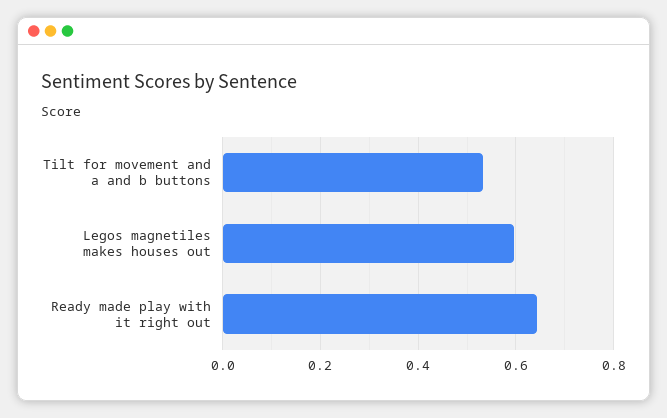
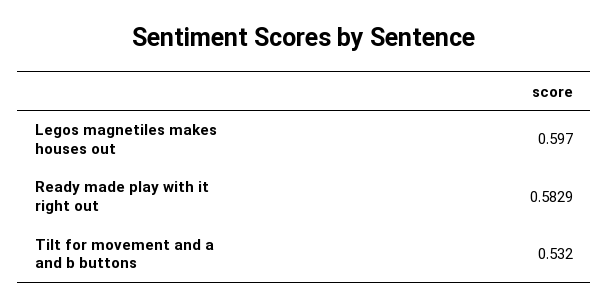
  {
    "Tilt for movement and a and b buttons": 0.532,
    "Legos magnetiles makes houses out": 0.597,
-   "Ready made play with it right out": 0.64
+   "Ready made play with it right out": 0.5829
  }

